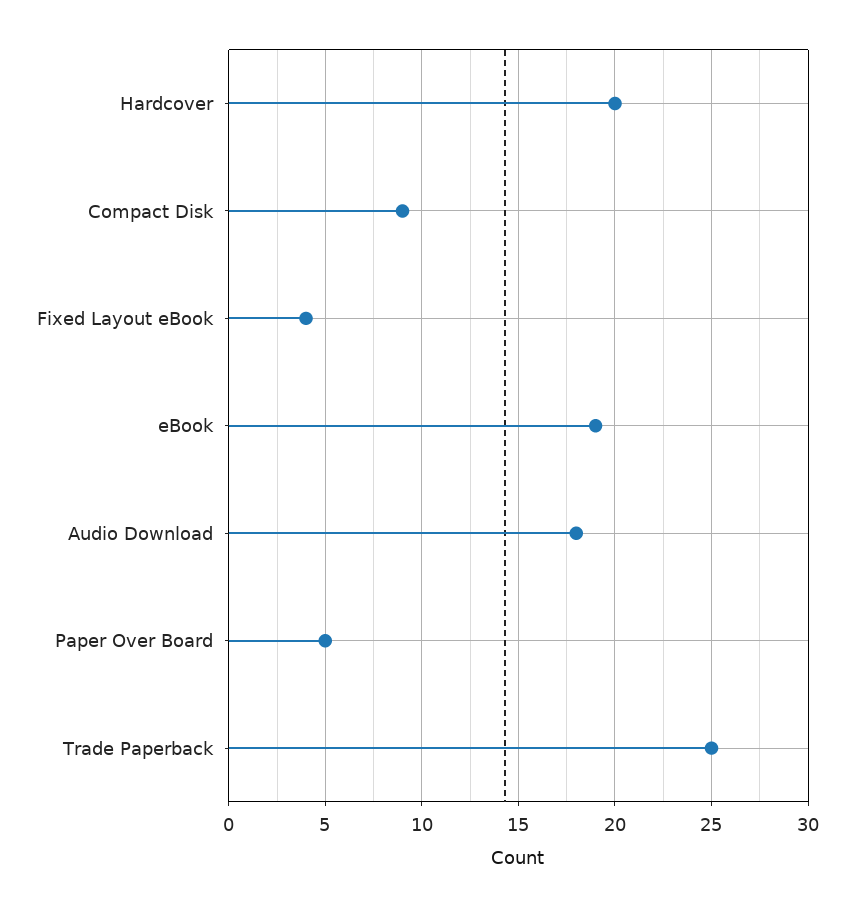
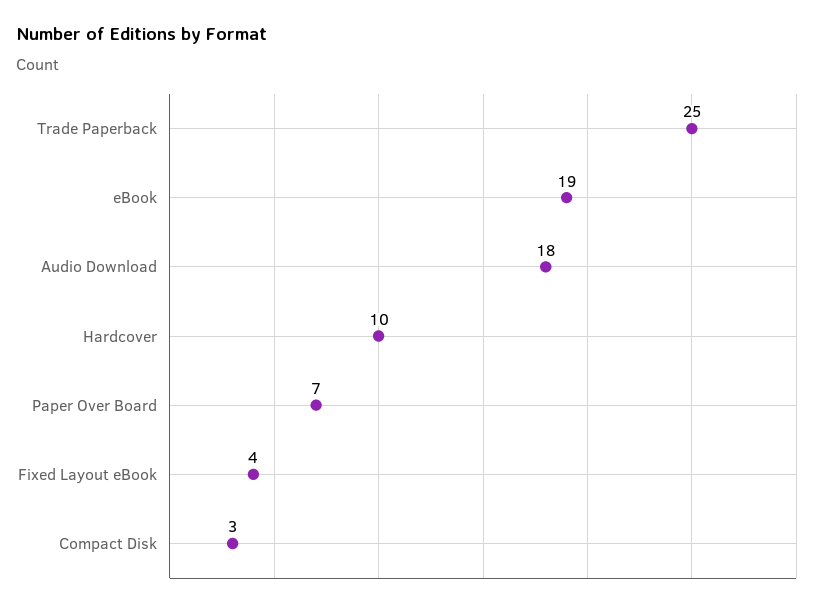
  {
-   "Hardcover": 20,
+   "Hardcover": 10,
-   "Compact Disk": 9,
+   "Compact Disk": 3,
    "Fixed Layout eBook": 4,
    "eBook": 19,
    "Audio Download": 18,
-   "Paper Over Board": 5,
+   "Paper Over Board": 7,
    "Trade Paperback": 25
  }

